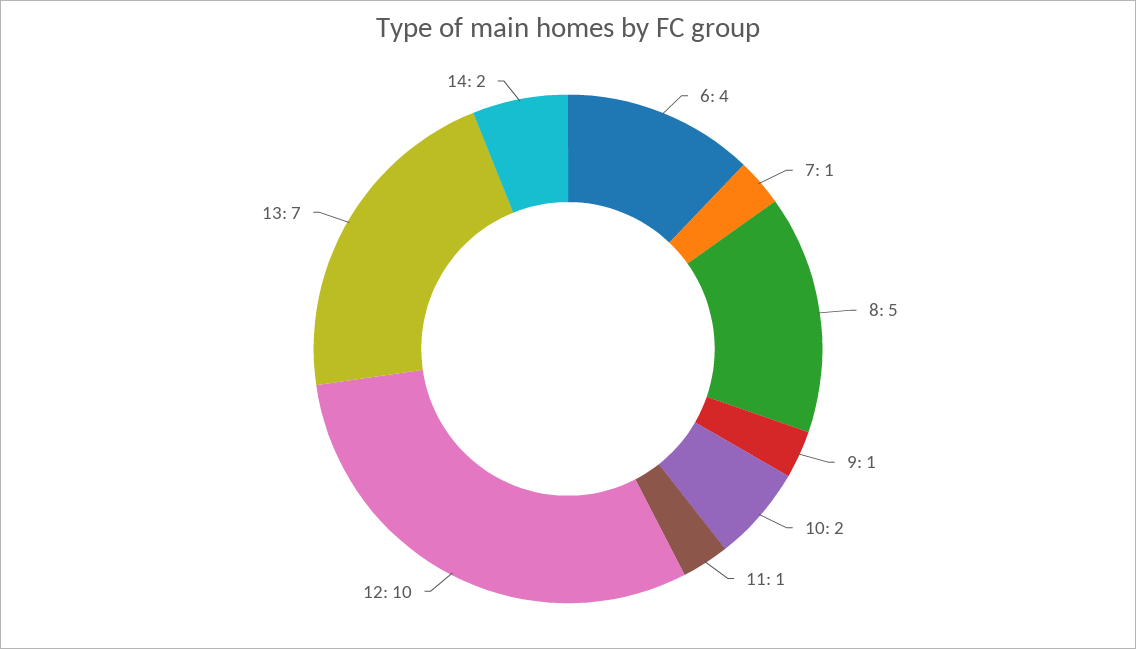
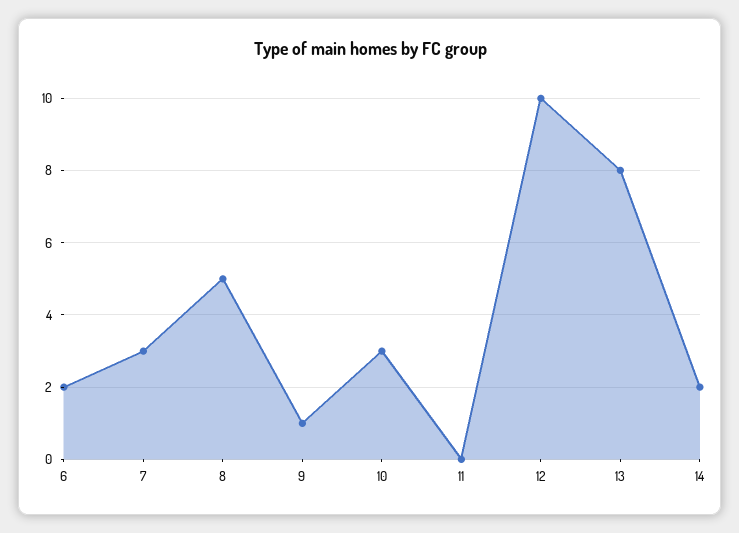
  {
-   "6": 4,
+   "6": 2,
-   "7": 1,
+   "7": 3,
    "8": 5,
    "9": 1,
-   "10": 2,
+   "10": 3,
-   "11": 1,
+   "11": 0,
    "12": 10,
-   "13": 7,
+   "13": 8,
    "14": 2
  }

